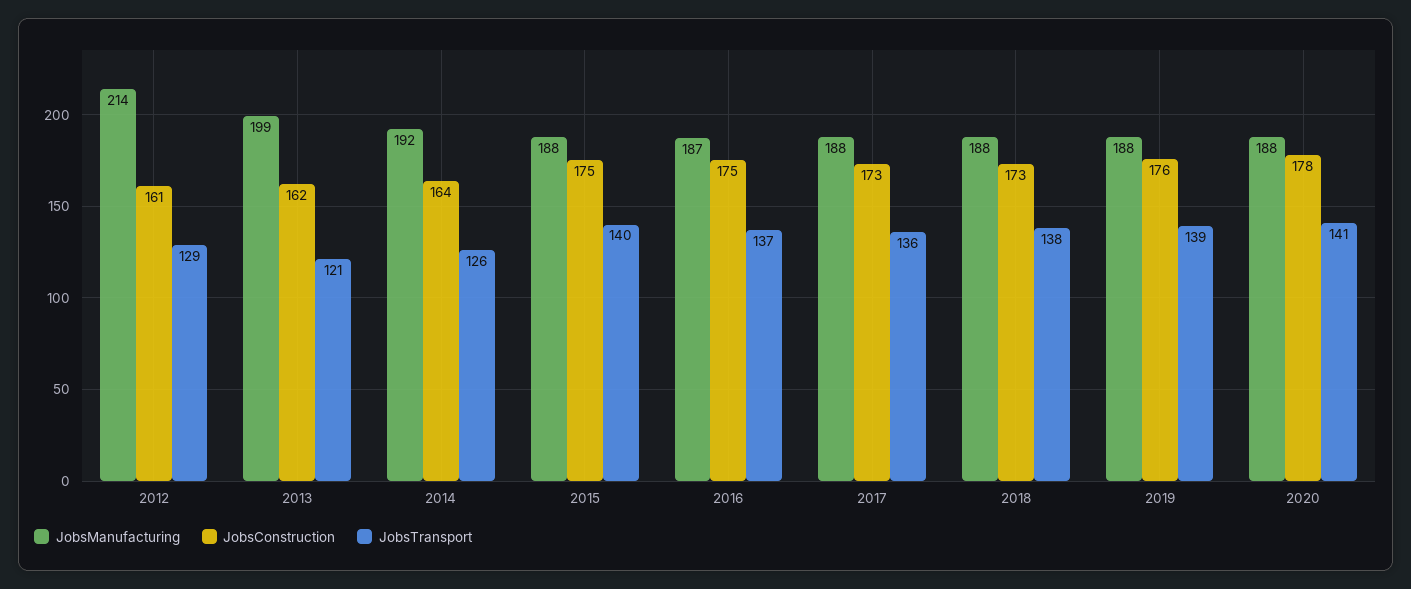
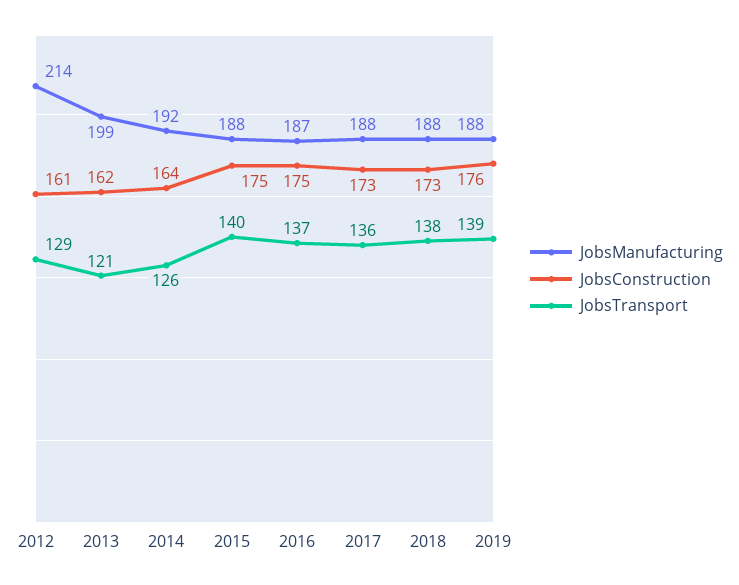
  {
    "JobsManufacturing": {
      "2012": 214,
      "2013": 199,
      "2014": 192,
      "2015": 188,
      "2016": 187,
      "2017": 188,
      "2018": 188,
-     "2019": 188,
+     "2019": 188
-     "2020": 188
    },
    "JobsConstruction": {
      "2012": 161,
      "2013": 162,
      "2014": 164,
      "2015": 175,
      "2016": 175,
      "2017": 173,
      "2018": 173,
-     "2019": 176,
+     "2019": 176
-     "2020": 178
    },
    "JobsTransport": {
      "2012": 129,
      "2013": 121,
      "2014": 126,
      "2015": 140,
      "2016": 137,
      "2017": 136,
      "2018": 138,
-     "2019": 139,
+     "2019": 139
-     "2020": 141
    }
  }

